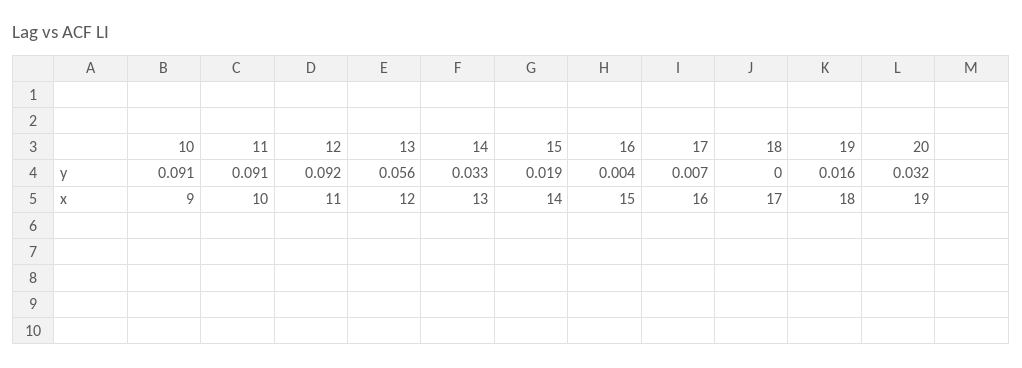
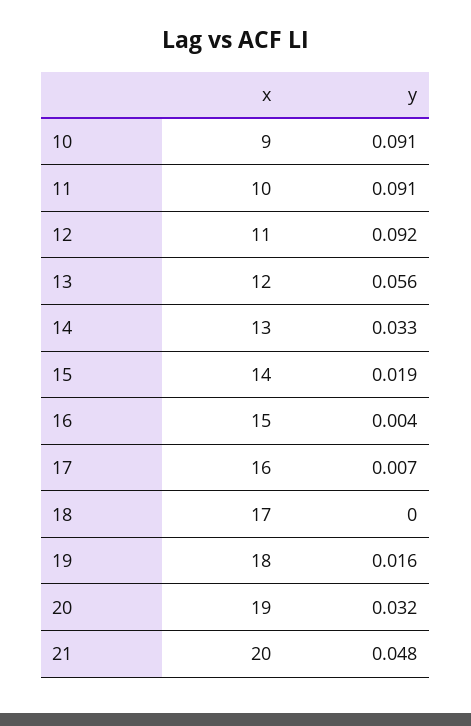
  {
    "10": {
      "y": 0.091,
      "x": 9
    },
    "11": {
      "y": 0.091,
      "x": 10
    },
    "12": {
      "y": 0.092,
      "x": 11
    },
    "13": {
      "y": 0.056,
      "x": 12
    },
    "14": {
      "y": 0.033,
      "x": 13
    },
    "15": {
      "y": 0.019,
      "x": 14
    },
    "16": {
      "y": 0.004,
      "x": 15
    },
    "17": {
      "y": 0.007,
      "x": 16
    },
    "18": {
      "y": 0,
      "x": 17
    },
    "19": {
      "y": 0.016,
      "x": 18
    },
    "20": {
      "y": 0.032,
      "x": 19
-   }
+   },
+   "21": {
+     "x": 20,
+     "y": 0.048
+   }
  }

